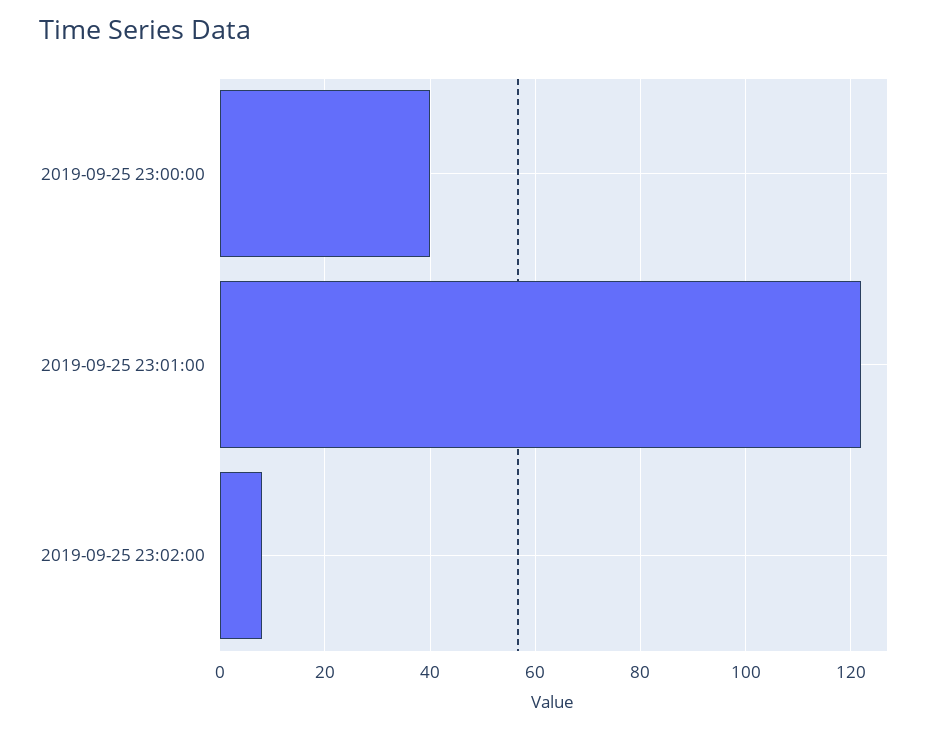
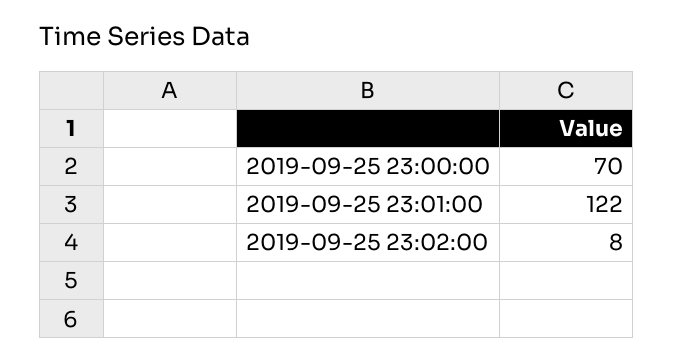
  {
-   "2019-09-25 23:00:00": 40,
+   "2019-09-25 23:00:00": 70,
    "2019-09-25 23:01:00": 122,
    "2019-09-25 23:02:00": 8
  }

